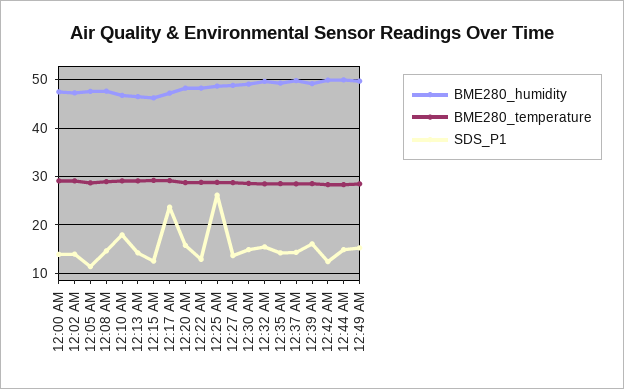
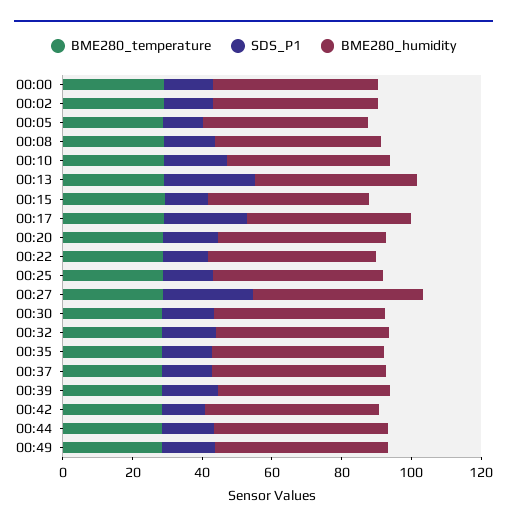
  {
    "BME280_humidity": {
      "12:00 AM": 48,
      "12:02 AM": 48,
      "12:05 AM": 48,
      "12:08 AM": 48,
      "12:10 AM": 46,
      "12:13 AM": 46,
      "12:15 AM": 46,
      "12:17 AM": 48,
      "12:20 AM": 48,
      "12:22 AM": 48,
      "12:25 AM": 48,
      "12:27 AM": 48,
      "12:30 AM": 50,
      "12:32 AM": 50,
      "12:35 AM": 50,
      "12:37 AM": 50,
      "12:39 AM": 50,
      "12:42 AM": 50,
      "12:44 AM": 50,
      "12:49 AM": 50
    },
    "BME280_temperature": {
      "12:00 AM": 30,
      "12:02 AM": 30,
      "12:05 AM": 28,
      "12:08 AM": 28,
      "12:10 AM": 30,
      "12:13 AM": 30,
      "12:15 AM": 30,
      "12:17 AM": 30,
      "12:20 AM": 28,
      "12:22 AM": 28,
      "12:25 AM": 28,
      "12:27 AM": 28,
      "12:30 AM": 28,
      "12:32 AM": 28,
      "12:35 AM": 28,
      "12:37 AM": 28,
      "12:39 AM": 28,
      "12:42 AM": 28,
      "12:44 AM": 28,
      "12:49 AM": 28
    },
    "SDS_P1": {
      "12:00 AM": 14,
      "12:02 AM": 14,
      "12:05 AM": 12,
      "12:08 AM": 14,
      "12:10 AM": 18,
-     "12:13 AM": 14,
+     "12:13 AM": 25,
      "12:15 AM": 12,
      "12:17 AM": 24,
      "12:20 AM": 16,
      "12:22 AM": 12,
-     "12:25 AM": 26,
+     "12:25 AM": 15,
-     "12:27 AM": 14,
+     "12:27 AM": 25,
      "12:30 AM": 14,
      "12:32 AM": 16,
      "12:35 AM": 14,
      "12:37 AM": 14,
      "12:39 AM": 16,
      "12:42 AM": 12,
      "12:44 AM": 14,
      "12:49 AM": 16
    }
  }

